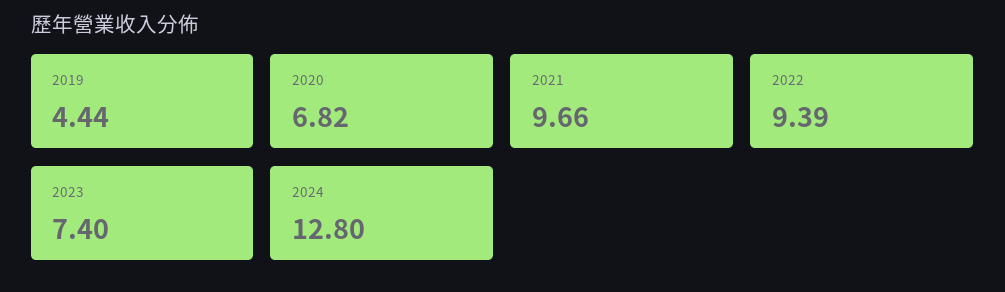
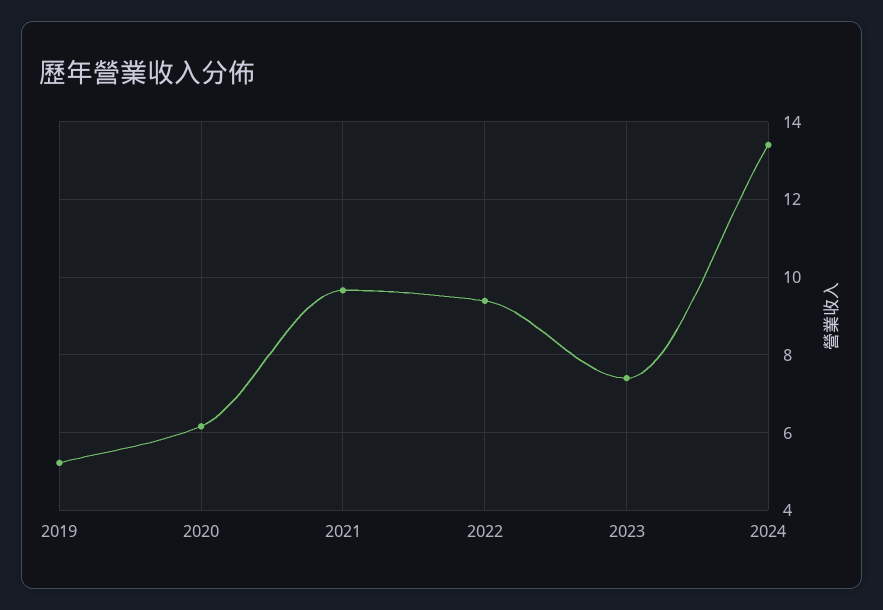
  {
-   "2019": 4.44,
+   "2019": 5.2,
-   "2020": 6.82,
+   "2020": 6.2,
    "2021": 9.66,
    "2022": 9.39,
    "2023": 7.4,
-   "2024": 12.8
+   "2024": 13.4
  }

